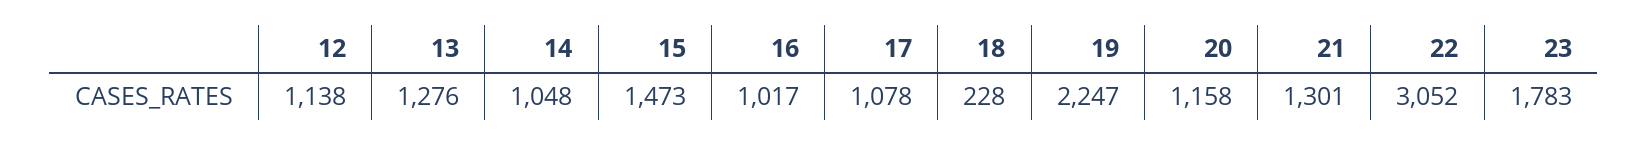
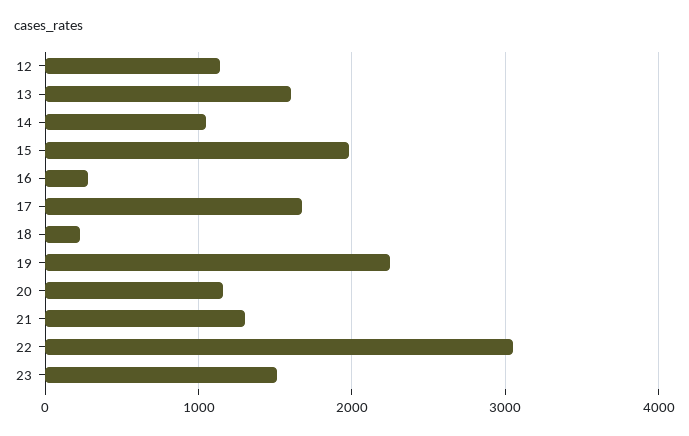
  {
    "12": 1138,
-   "13": 1276,
+   "13": 1600,
    "14": 1048,
-   "15": 1473,
+   "15": 2000,
-   "16": 1017,
+   "16": 300,
-   "17": 1078,
+   "17": 1700,
    "18": 228,
    "19": 2247,
    "20": 1158,
    "21": 1301,
    "22": 3052,
-   "23": 1783
+   "23": 1500
  }

